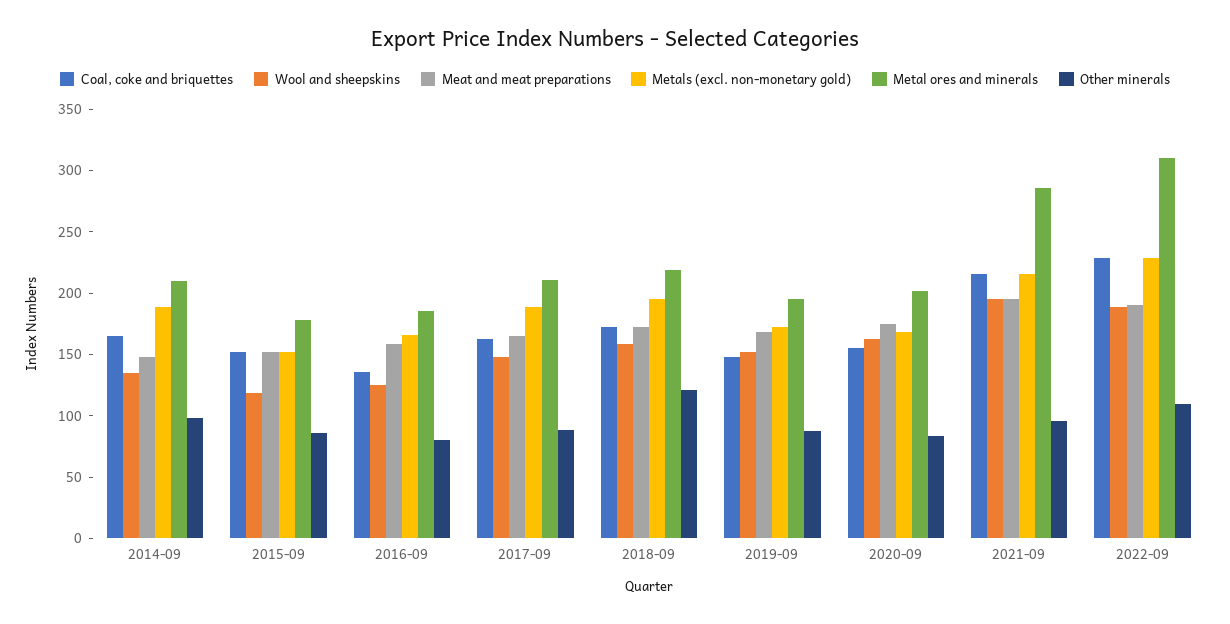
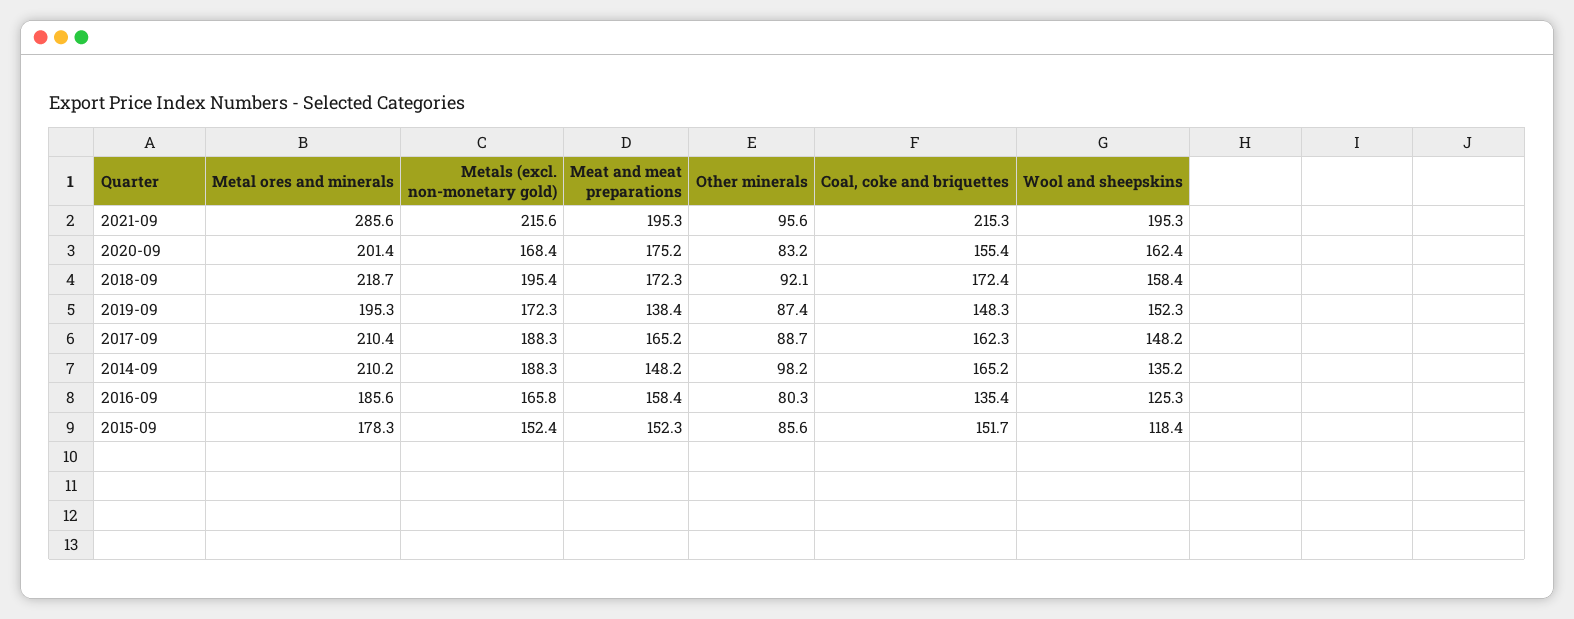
  {
    "Coal, coke and briquettes": {
      "2014-09": 165.2,
      "2015-09": 151.7,
      "2016-09": 135.4,
      "2017-09": 162.3,
      "2018-09": 172.4,
      "2019-09": 148.3,
      "2020-09": 155.4,
-     "2021-09": 215.3,
+     "2021-09": 215.3
-     "2022-09": 230
    },
    "Wool and sheepskins": {
      "2014-09": 135.2,
      "2015-09": 118.4,
      "2016-09": 125.3,
      "2017-09": 148.2,
      "2018-09": 158.4,
      "2019-09": 152.3,
      "2020-09": 162.4,
-     "2021-09": 195.3,
+     "2021-09": 195.3
-     "2022-09": 190
    },
    "Meat and meat preparations": {
      "2014-09": 148.2,
      "2015-09": 152.3,
      "2016-09": 158.4,
      "2017-09": 165.2,
      "2018-09": 172.3,
-     "2019-09": 170,
+     "2019-09": 138.4,
      "2020-09": 175.2,
-     "2021-09": 195.3,
+     "2021-09": 195.3
-     "2022-09": 190
    },
    "Metals (excl. non-monetary gold)": {
      "2014-09": 188.3,
      "2015-09": 152.4,
      "2016-09": 165.8,
      "2017-09": 188.3,
      "2018-09": 195.4,
      "2019-09": 172.3,
      "2020-09": 168.4,
-     "2021-09": 215.6,
+     "2021-09": 215.6
-     "2022-09": 230
    },
    "Metal ores and minerals": {
      "2014-09": 210.2,
      "2015-09": 178.3,
      "2016-09": 185.6,
      "2017-09": 210.4,
      "2018-09": 218.7,
      "2019-09": 195.3,
      "2020-09": 201.4,
-     "2021-09": 285.6,
+     "2021-09": 285.6
-     "2022-09": 310
    },
    "Other minerals": {
      "2014-09": 98.2,
      "2015-09": 85.6,
      "2016-09": 80.3,
      "2017-09": 88.7,
-     "2018-09": 120,
+     "2018-09": 92.1,
      "2019-09": 87.4,
      "2020-09": 83.2,
-     "2021-09": 95.6,
+     "2021-09": 95.6
-     "2022-09": 110
    }
  }

